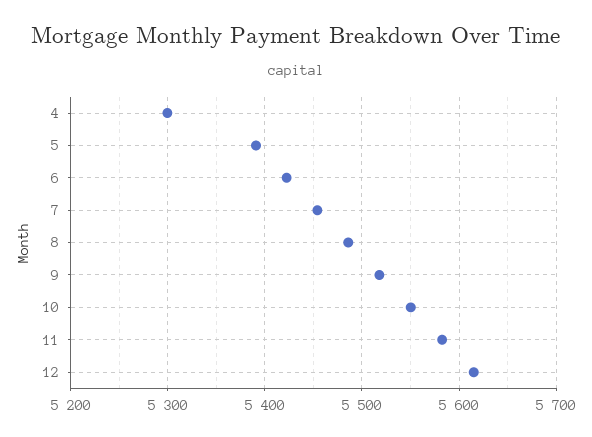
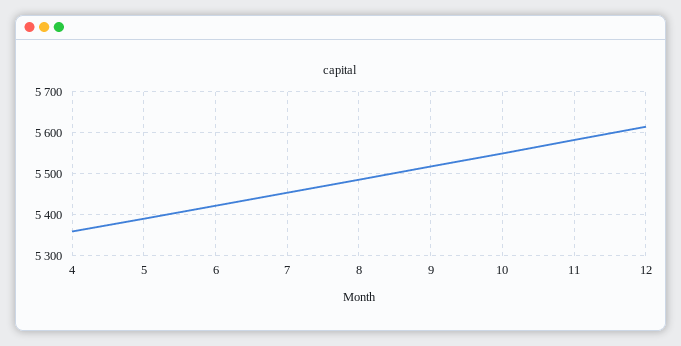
  {
-   "4": 5300,
+   "4": 5360,
    "5": 5390,
    "6": 5420,
    "7": 5450,
    "8": 5490,
    "9": 5520,
    "10": 5550,
    "11": 5580,
    "12": 5620
  }

